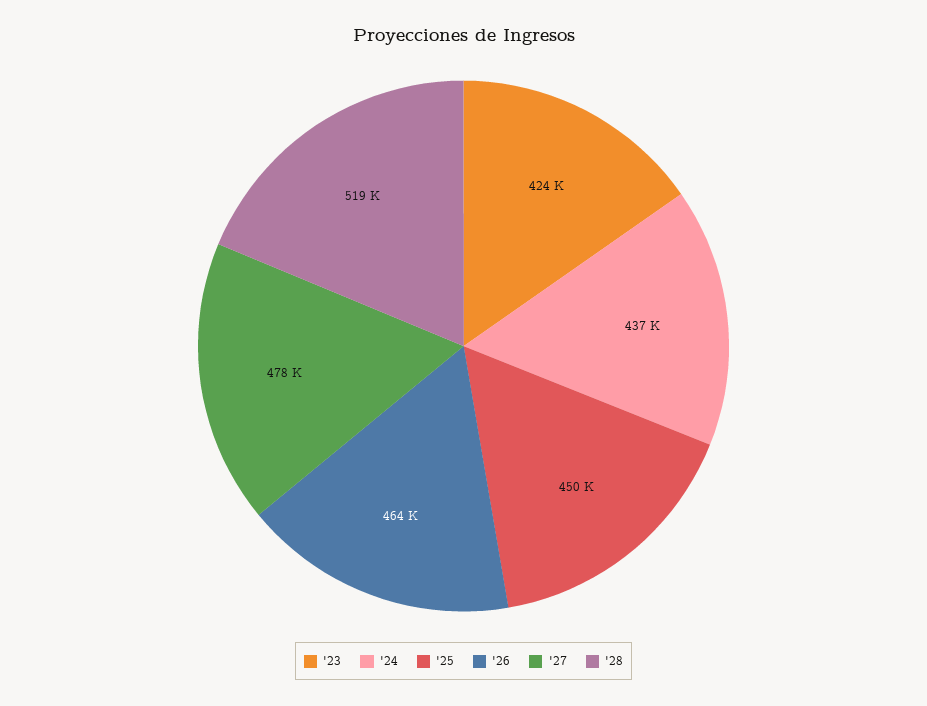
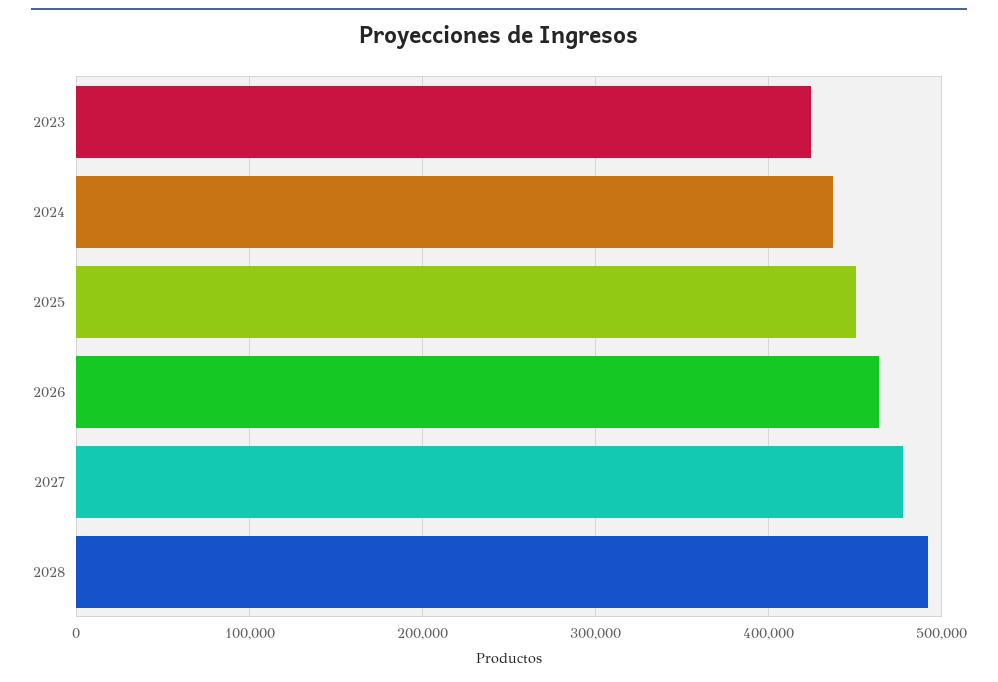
  {
    "'23": 424000,
    "'24": 437000,
    "'25": 450000,
    "'26": 464000,
    "'27": 478000,
-   "'28": 519000
+   "'28": 490000
  }

